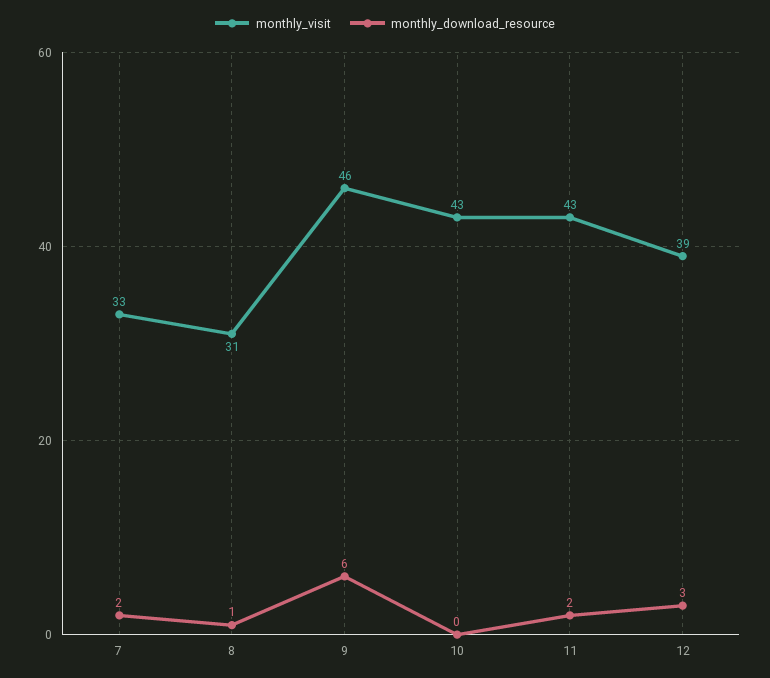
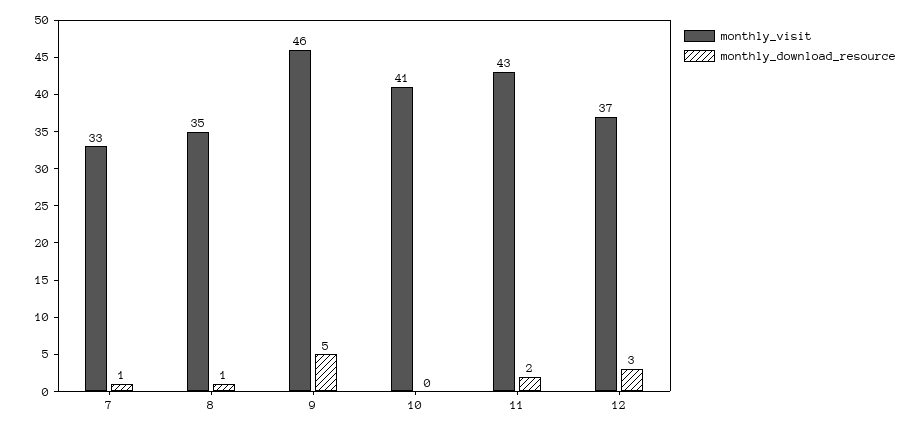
  {
    "monthly_visit": {
      "7": 33,
-     "8": 31,
+     "8": 35,
      "9": 46,
-     "10": 43,
+     "10": 41,
      "11": 43,
-     "12": 39
+     "12": 37
    },
    "monthly_download_resource": {
-     "7": 2,
+     "7": 1,
      "8": 1,
-     "9": 6,
+     "9": 5,
      "10": 0,
      "11": 2,
      "12": 3
    }
  }

